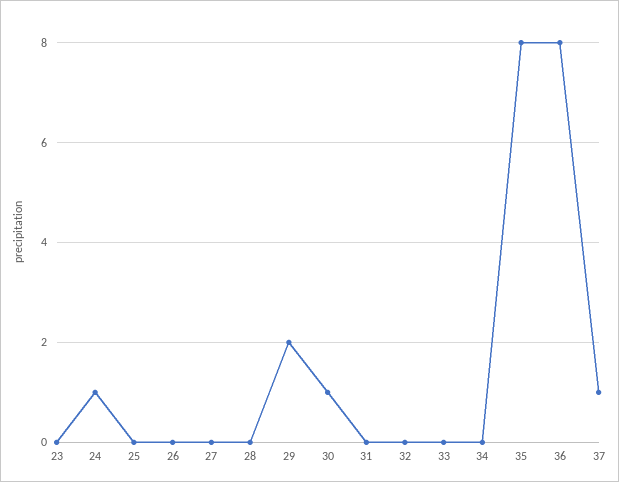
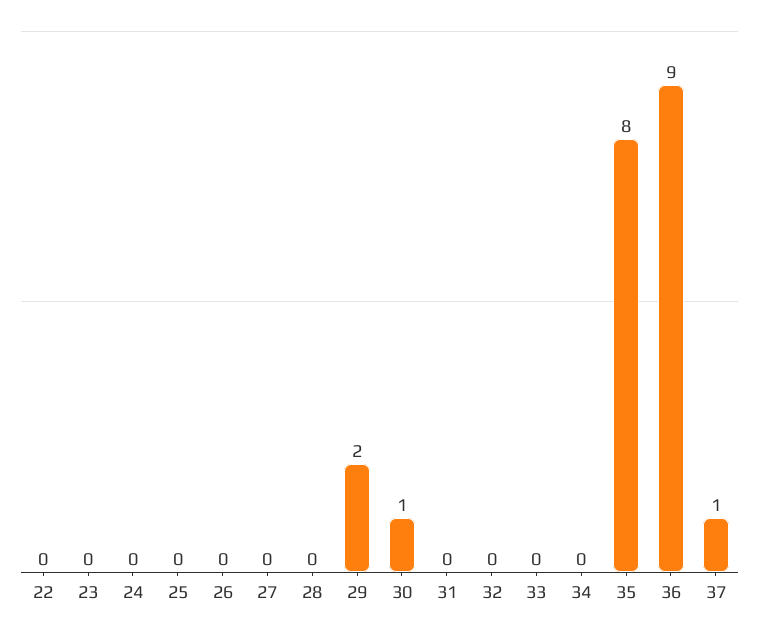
  {
    "23": 0,
-   "24": 1,
+   "24": 0,
    "25": 0,
    "26": 0,
    "27": 0,
    "28": 0,
    "29": 2,
    "30": 1,
    "31": 0,
    "32": 0,
    "33": 0,
    "34": 0,
    "35": 8,
-   "36": 8,
+   "36": 9,
-   "37": 1
+   "37": 1,
+   "22": 0
  }

